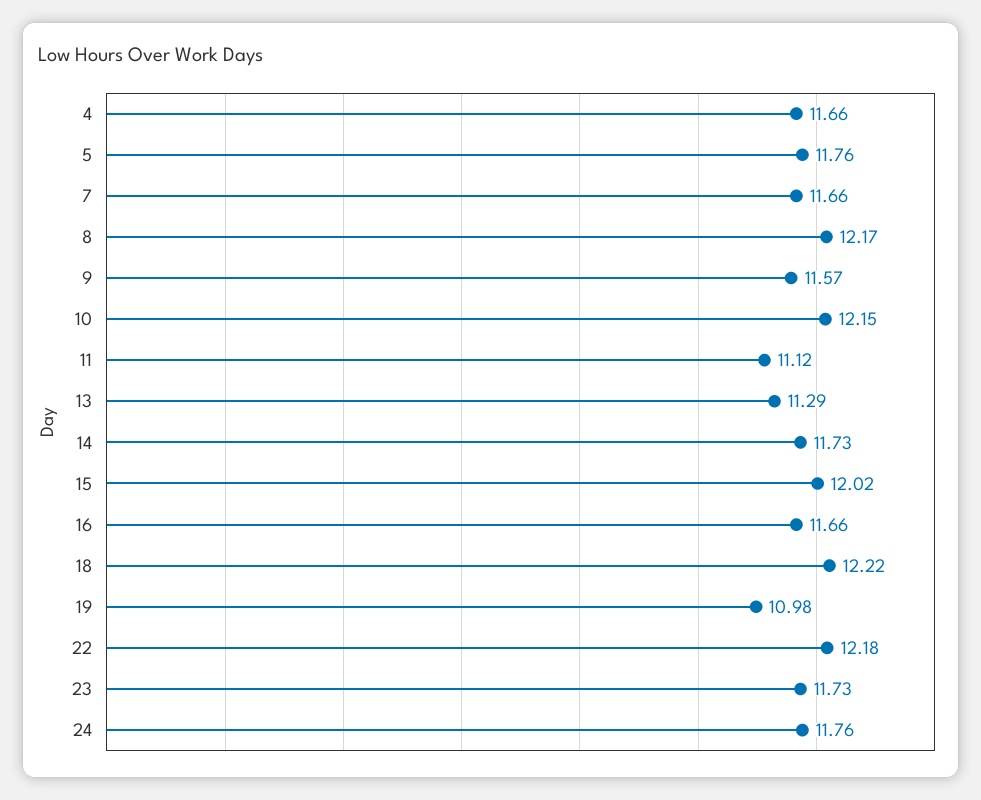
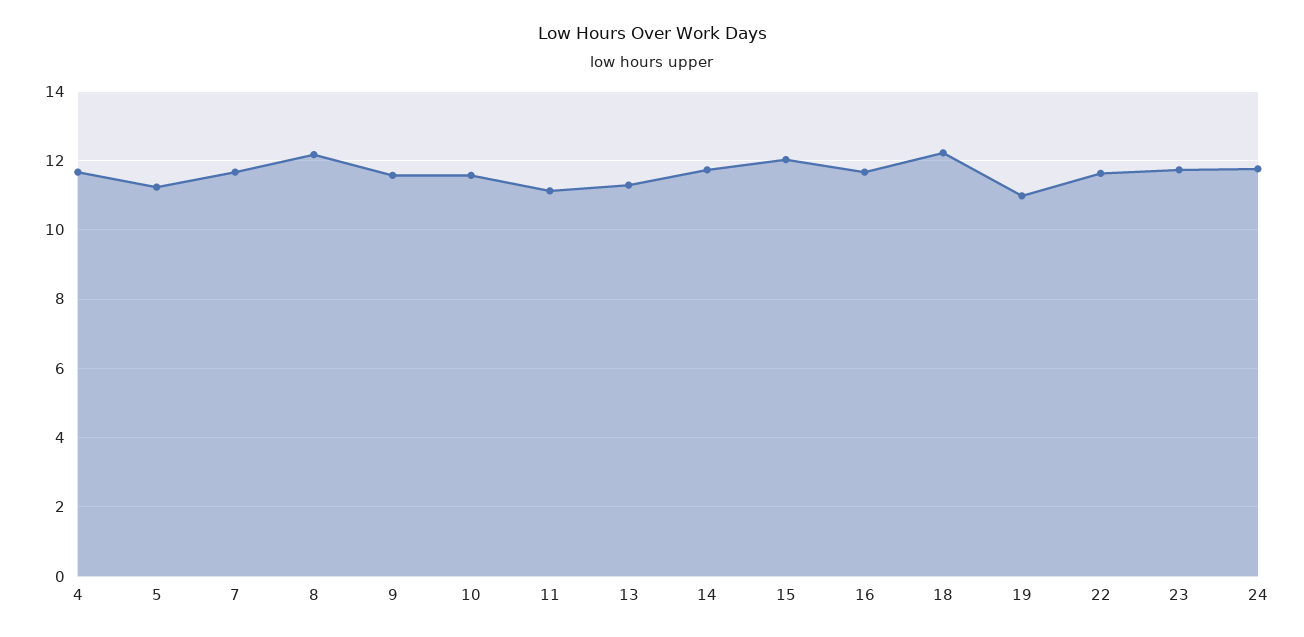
  {
    "4": 11.66,
-   "5": 11.76,
+   "5": 11.2,
    "7": 11.66,
    "8": 12.17,
    "9": 11.57,
-   "10": 12.15,
+   "10": 11.6,
    "11": 11.12,
    "13": 11.29,
    "14": 11.73,
    "15": 12.02,
    "16": 11.66,
    "18": 12.22,
    "19": 10.98,
-   "22": 12.18,
+   "22": 11.6,
    "23": 11.73,
    "24": 11.76
  }

